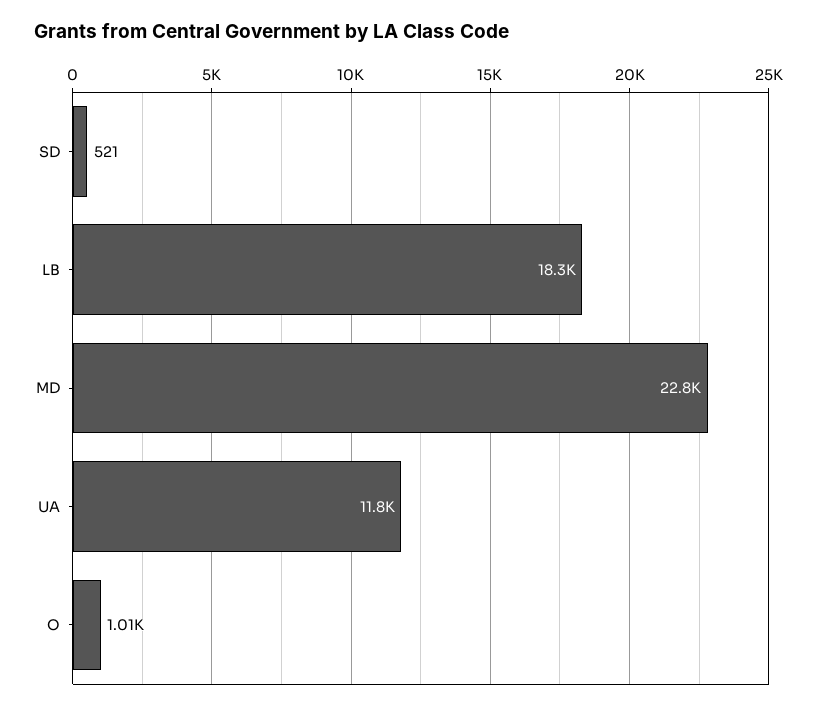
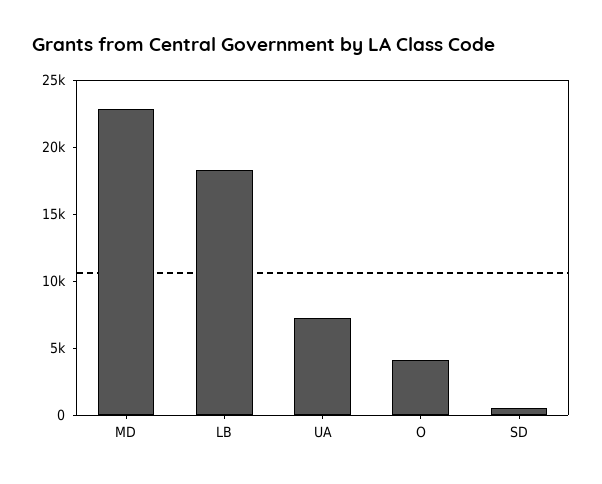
  {
    "SD": 521,
    "LB": 18300,
    "MD": 22800,
-   "UA": 11800,
+   "UA": 7000,
-   "O": 1010
+   "O": 4000
  }

